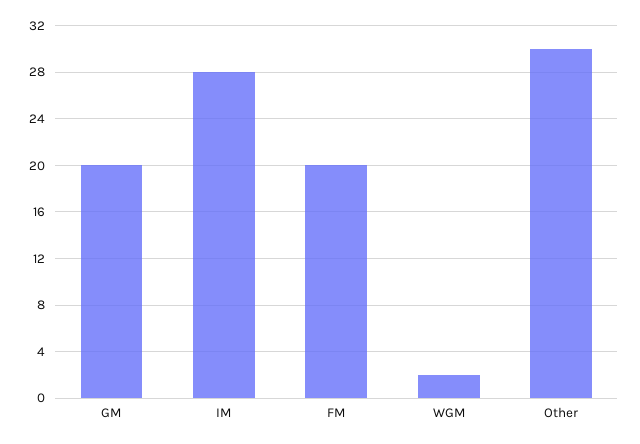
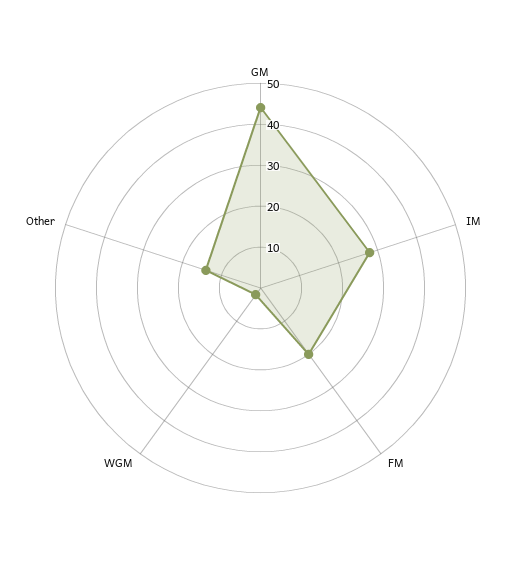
  {
-   "GM": 20,
+   "GM": 45,
    "IM": 28,
    "FM": 20,
    "WGM": 2,
-   "Other": 30
+   "Other": 15
  }

